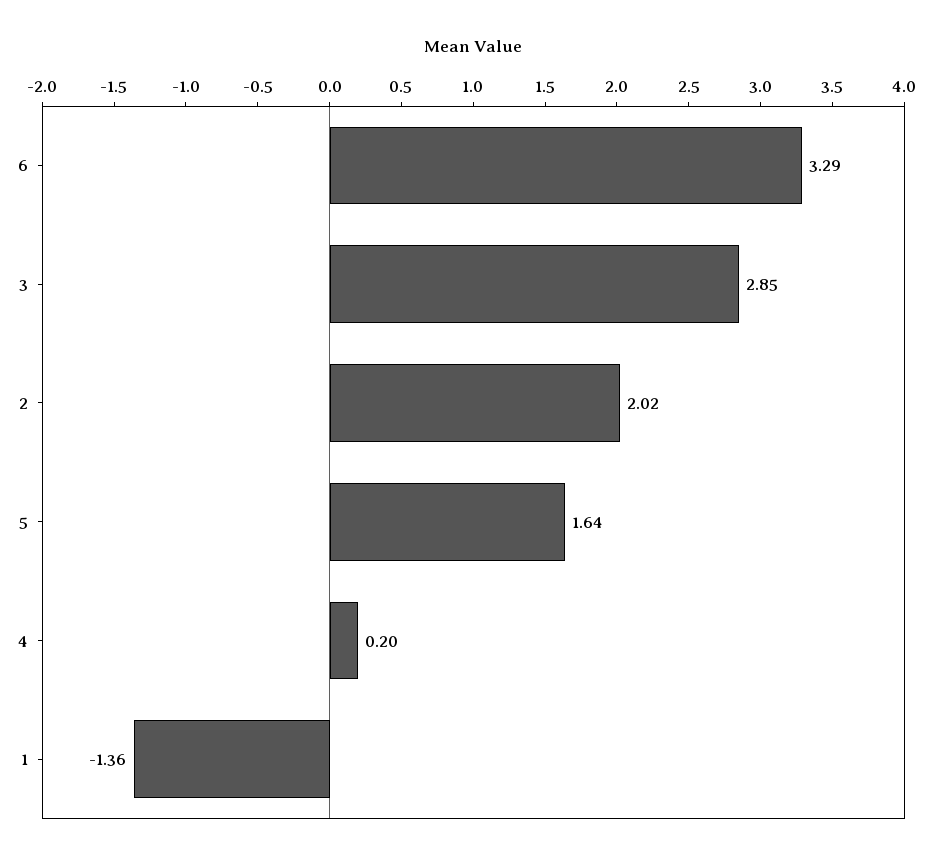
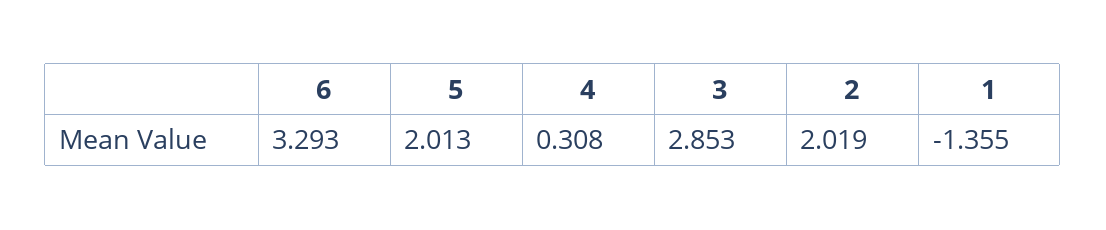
  {
    "6": 3.293,
    "3": 2.853,
    "2": 2.019,
-   "5": 1.64,
+   "5": 2.013,
-   "4": 0.2,
+   "4": 0.308,
    "1": -1.355
  }

